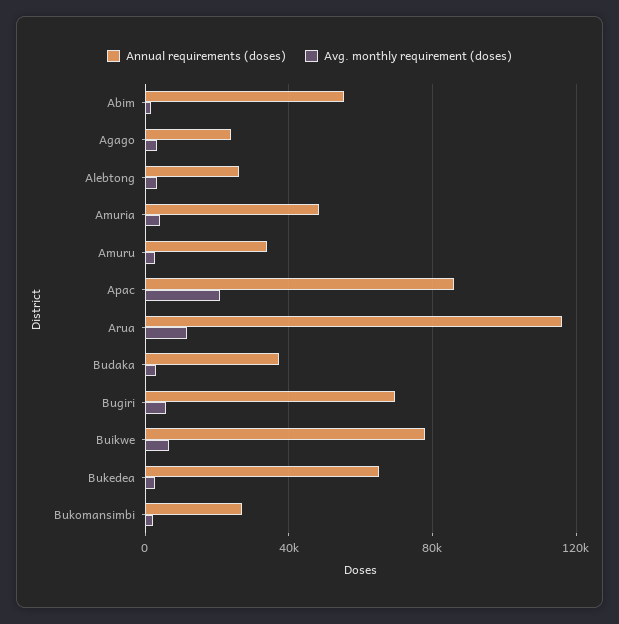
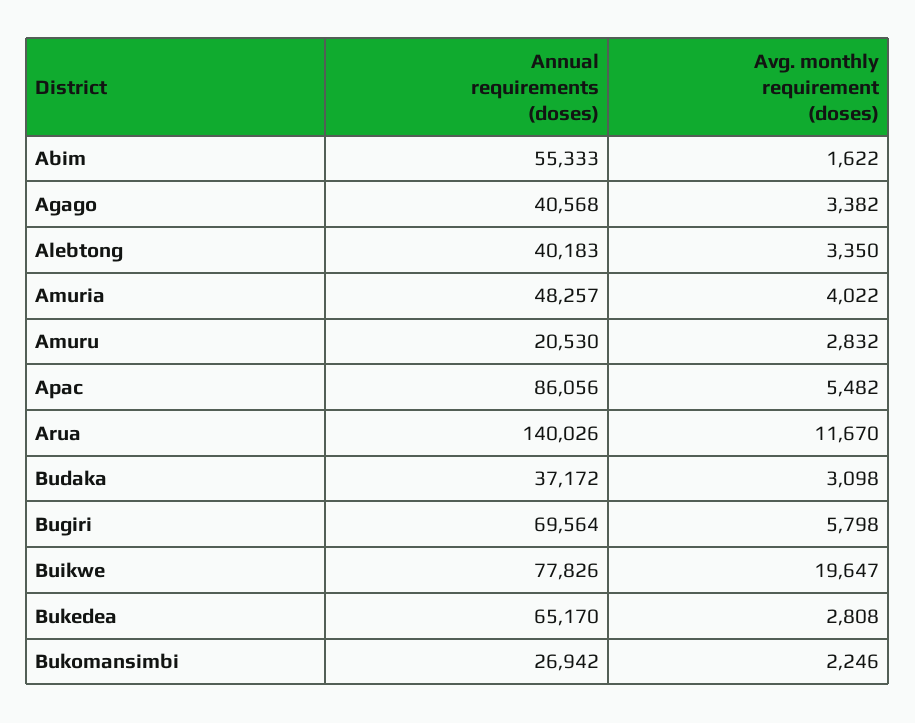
  {
    "Annual requirements (doses)": {
      "Abim": 55333,
-     "Agago": 25000,
+     "Agago": 40568,
-     "Alebtong": 25000,
+     "Alebtong": 40183,
      "Amuria": 48257,
-     "Amuru": 35000,
+     "Amuru": 20530,
      "Apac": 86056,
-     "Arua": 115000,
+     "Arua": 140026,
      "Budaka": 37172,
      "Bugiri": 69564,
      "Buikwe": 77826,
      "Bukedea": 65170,
      "Bukomansimbi": 26942
    },
    "Avg. monthly requirement (doses)": {
      "Abim": 1622,
      "Agago": 3382,
      "Alebtong": 3350,
      "Amuria": 4022,
      "Amuru": 2832,
-     "Apac": 20000,
+     "Apac": 5482,
      "Arua": 11670,
      "Budaka": 3098,
      "Bugiri": 5798,
-     "Buikwe": 5000,
+     "Buikwe": 19647,
      "Bukedea": 2808,
      "Bukomansimbi": 2246
    }
  }

